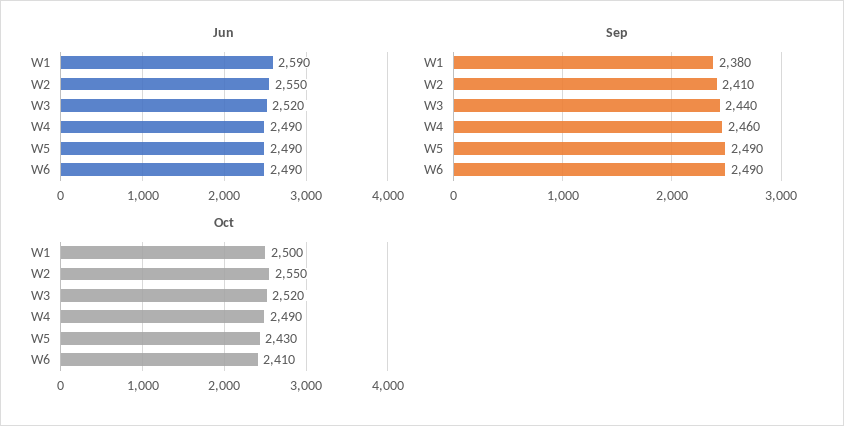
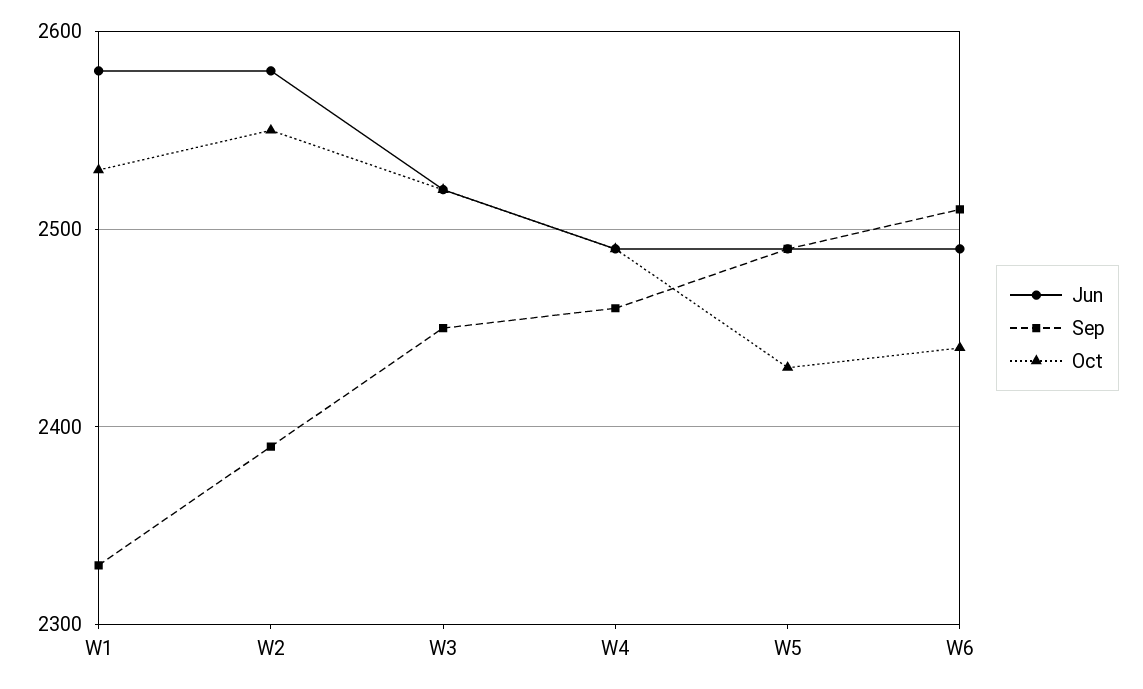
  {
    "Jun": {
-     "W1": 2590,
+     "W1": 2580,
-     "W2": 2550,
+     "W2": 2580,
      "W3": 2520,
      "W4": 2490,
      "W5": 2490,
      "W6": 2490
    },
    "Sep": {
-     "W1": 2380,
+     "W1": 2330,
-     "W2": 2410,
+     "W2": 2390,
-     "W3": 2440,
+     "W3": 2450,
      "W4": 2460,
      "W5": 2490,
-     "W6": 2490
+     "W6": 2510
    },
    "Oct": {
-     "W1": 2500,
+     "W1": 2530,
      "W2": 2550,
      "W3": 2520,
      "W4": 2490,
      "W5": 2430,
-     "W6": 2410
+     "W6": 2440
    }
  }

